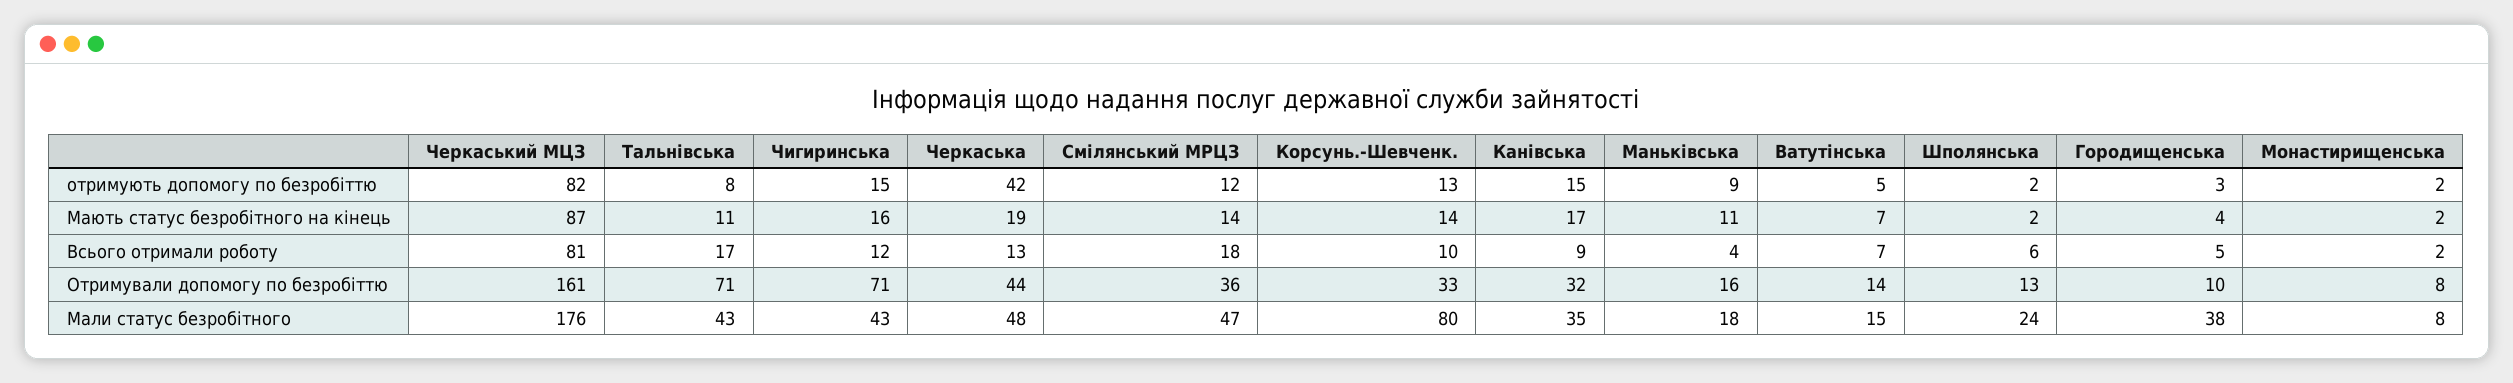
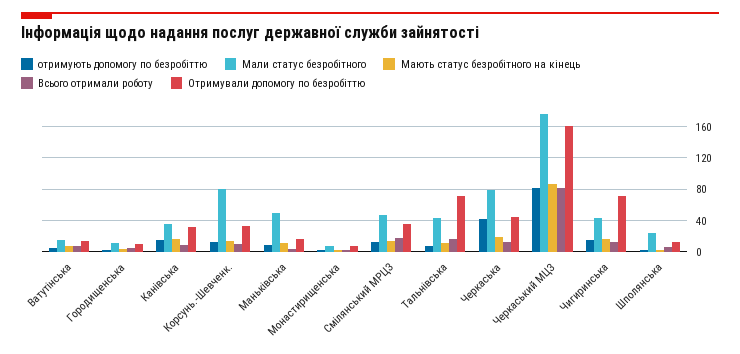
  {
    "отримують допомогу по безробіттю": {
      "Черкаський МЦЗ": 82,
      "Тальнівська": 8,
      "Чигиринська": 15,
      "Черкаська": 42,
      "Смілянський МРЦЗ": 12,
      "Корсунь.-Шевченк.": 13,
      "Канівська": 15,
      "Маньківська": 9,
      "Ватутінська": 5,
      "Шполянська": 2,
      "Городищенська": 3,
      "Монастирищенська": 2
    },
    "Мають статус безробітного на кінець": {
      "Черкаський МЦЗ": 87,
      "Тальнівська": 11,
      "Чигиринська": 16,
      "Черкаська": 19,
      "Смілянський МРЦЗ": 14,
      "Корсунь.-Шевченк.": 14,
      "Канівська": 17,
      "Маньківська": 11,
      "Ватутінська": 7,
      "Шполянська": 2,
      "Городищенська": 4,
      "Монастирищенська": 2
    },
    "Всього отримали роботу": {
      "Черкаський МЦЗ": 81,
      "Тальнівська": 17,
      "Чигиринська": 12,
      "Черкаська": 13,
      "Смілянський МРЦЗ": 18,
      "Корсунь.-Шевченк.": 10,
      "Канівська": 9,
      "Маньківська": 4,
      "Ватутінська": 7,
      "Шполянська": 6,
      "Городищенська": 5,
      "Монастирищенська": 2
    },
    "Отримували допомогу по безробіттю": {
      "Черкаський МЦЗ": 161,
      "Тальнівська": 71,
      "Чигиринська": 71,
      "Черкаська": 44,
      "Смілянський МРЦЗ": 36,
      "Корсунь.-Шевченк.": 33,
      "Канівська": 32,
      "Маньківська": 16,
      "Ватутінська": 14,
      "Шполянська": 13,
      "Городищенська": 10,
      "Монастирищенська": 8
    },
    "Мали статус безробітного": {
      "Черкаський МЦЗ": 176,
      "Тальнівська": 43,
      "Чигиринська": 43,
-     "Черкаська": 48,
+     "Черкаська": 80,
      "Смілянський МРЦЗ": 47,
      "Корсунь.-Шевченк.": 80,
      "Канівська": 35,
-     "Маньківська": 18,
+     "Маньківська": 50,
      "Ватутінська": 15,
      "Шполянська": 24,
-     "Городищенська": 38,
+     "Городищенська": 10,
      "Монастирищенська": 8
    }
  }

